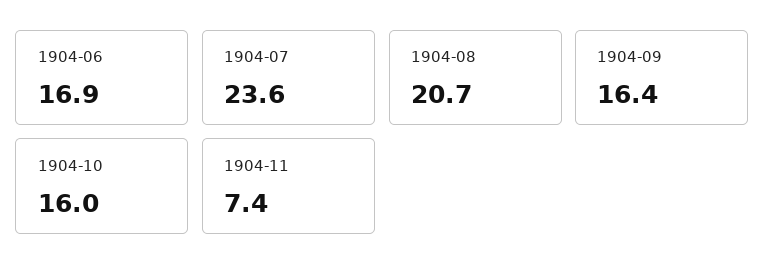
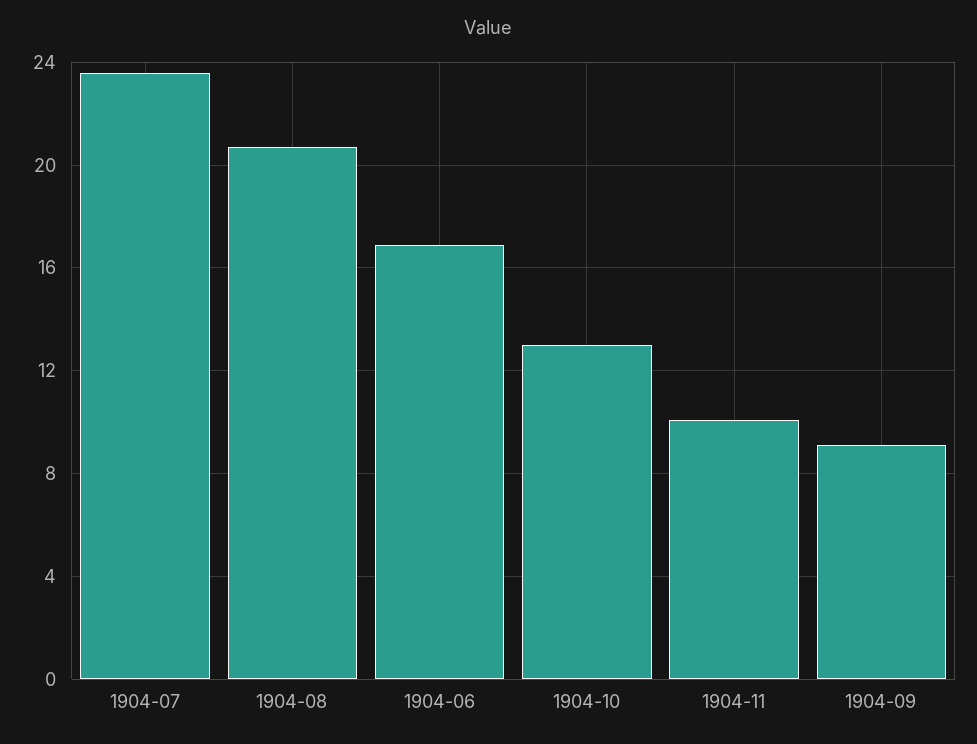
  {
    "1904-06": 16.9,
    "1904-07": 23.6,
    "1904-08": 20.7,
-   "1904-09": 16.4,
+   "1904-09": 9,
-   "1904-10": 16,
+   "1904-10": 13,
-   "1904-11": 7.4
+   "1904-11": 10
  }

